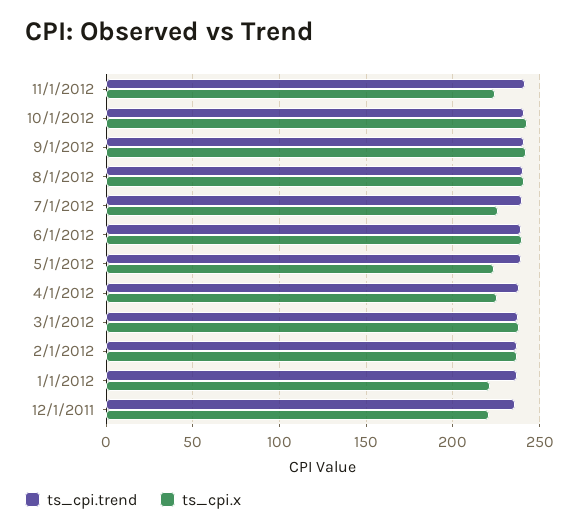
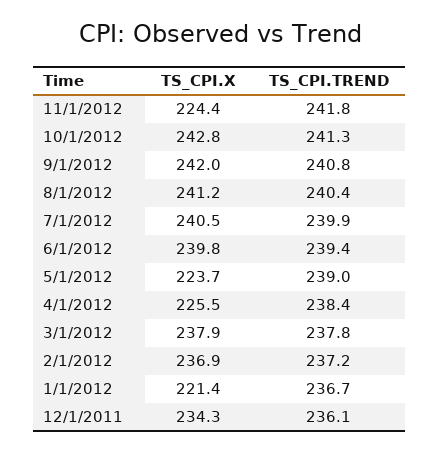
  {
    "ts_cpi.trend": {
      "11/1/2012": 241.8,
      "10/1/2012": 241.3,
      "9/1/2012": 240.8,
      "8/1/2012": 240.4,
      "7/1/2012": 239.9,
      "6/1/2012": 239.4,
      "5/1/2012": 239,
      "4/1/2012": 238.4,
      "3/1/2012": 237.8,
      "2/1/2012": 237.2,
      "1/1/2012": 236.7,
      "12/1/2011": 236.1
    },
    "ts_cpi.x": {
      "11/1/2012": 224.4,
      "10/1/2012": 242.8,
      "9/1/2012": 242,
      "8/1/2012": 241.2,
-     "7/1/2012": 225,
+     "7/1/2012": 240.5,
      "6/1/2012": 239.8,
      "5/1/2012": 223.7,
      "4/1/2012": 225.5,
      "3/1/2012": 237.9,
      "2/1/2012": 236.9,
      "1/1/2012": 221.4,
-     "12/1/2011": 220
+     "12/1/2011": 234.3
    }
  }

